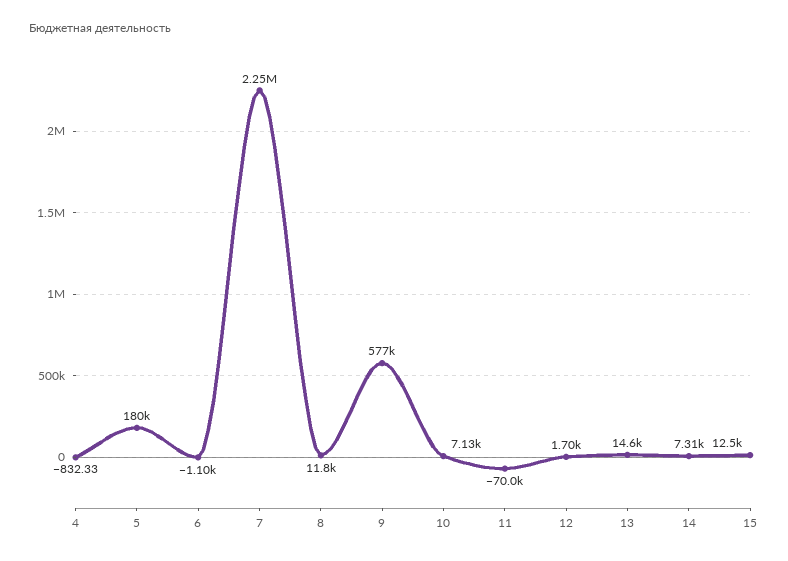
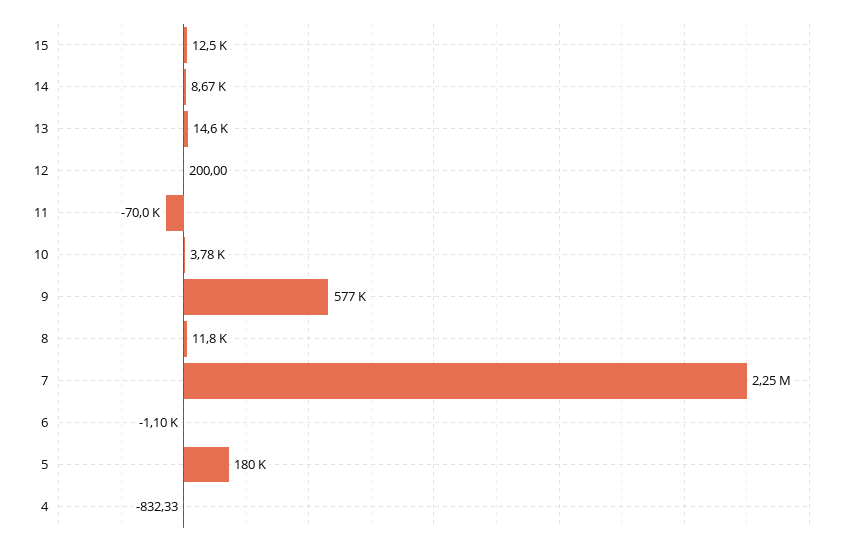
  {
    "4": -832.33,
    "5": 180000,
    "6": -1100,
    "7": 2250000,
    "8": 11800,
    "9": 577000,
-   "10": 7130,
+   "10": 3780,
    "11": -70000,
-   "12": 1700,
+   "12": 200,
    "13": 14600,
-   "14": 7310,
+   "14": 8670,
    "15": 12500
  }

